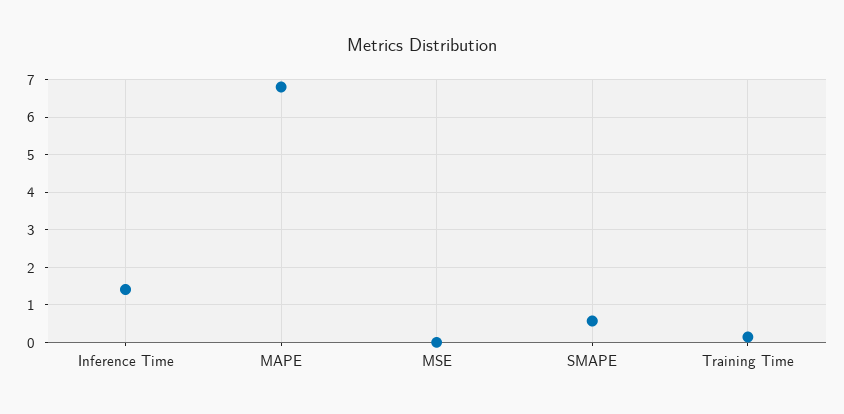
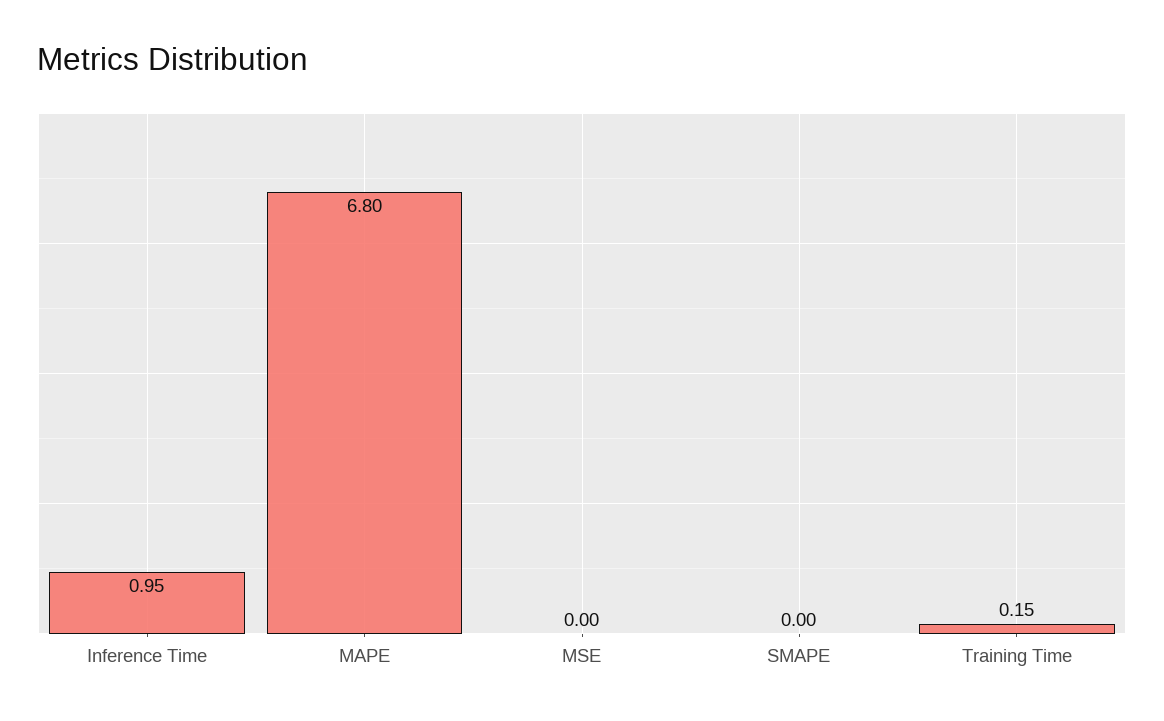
  {
-   "Inference Time": 1.4,
+   "Inference Time": 0.95,
    "MAPE": 6.8,
    "MSE": 0,
-   "SMAPE": 0.6,
+   "SMAPE": 0,
    "Training Time": 0.15
  }

